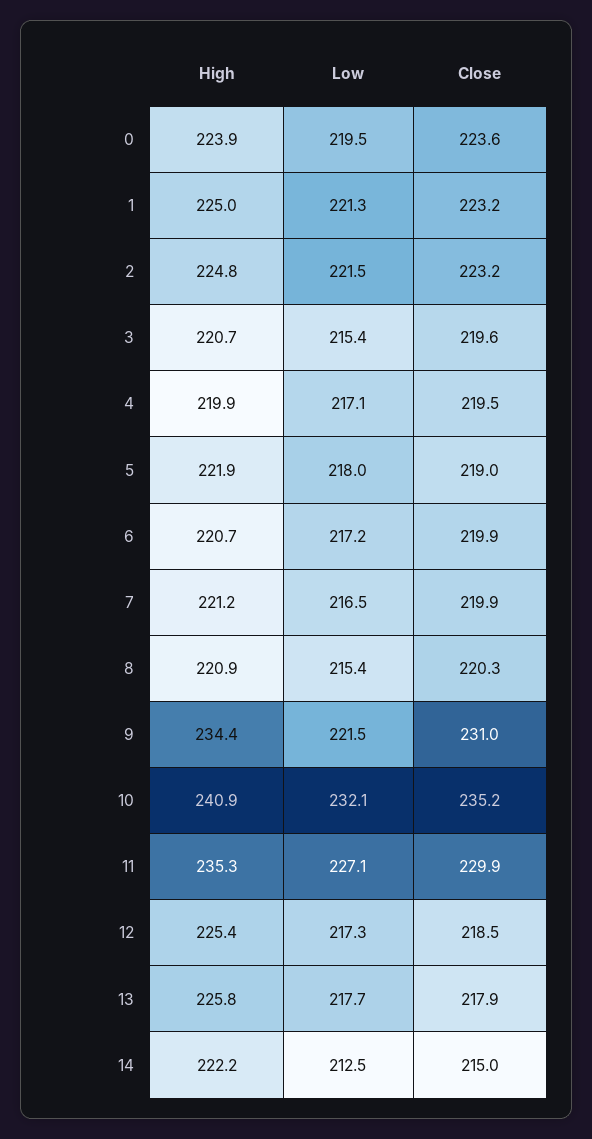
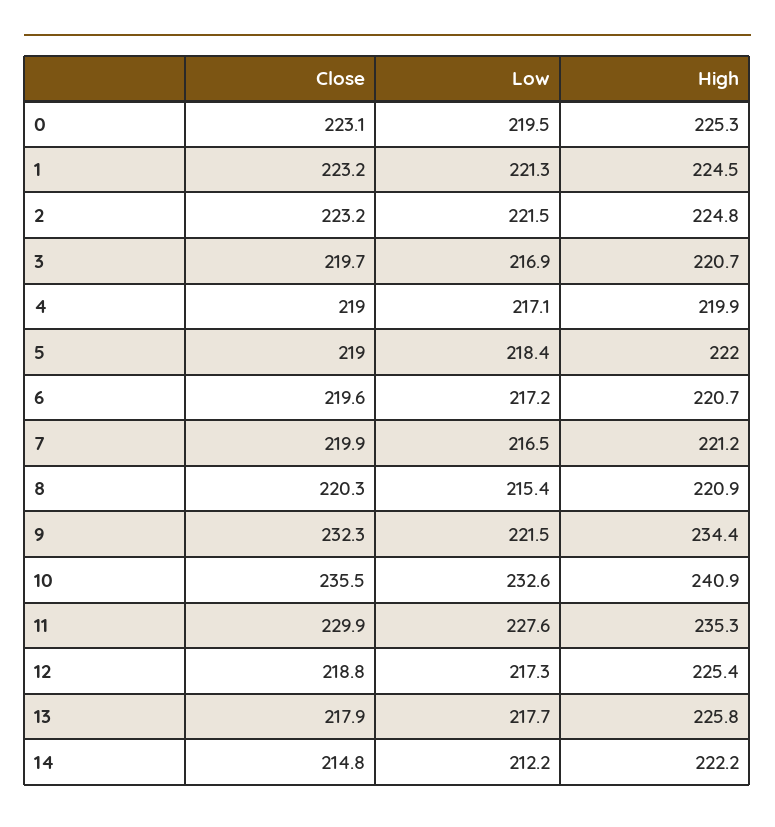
  {
    "High": {
-     "0": 223.9,
+     "0": 225.3,
-     "1": 225,
+     "1": 224.5,
      "2": 224.8,
      "3": 220.7,
      "4": 219.9,
-     "5": 221.9,
+     "5": 222,
      "6": 220.7,
      "7": 221.2,
      "8": 220.9,
      "9": 234.4,
      "10": 240.9,
      "11": 235.3,
      "12": 225.4,
      "13": 225.8,
      "14": 222.2
    },
    "Low": {
      "0": 219.5,
      "1": 221.3,
      "2": 221.5,
-     "3": 215.4,
+     "3": 216.9,
      "4": 217.1,
-     "5": 218,
+     "5": 218.4,
      "6": 217.2,
      "7": 216.5,
      "8": 215.4,
      "9": 221.5,
-     "10": 232.1,
+     "10": 232.6,
-     "11": 227.1,
+     "11": 227.6,
      "12": 217.3,
      "13": 217.7,
-     "14": 212.5
+     "14": 212.2
    },
    "Close": {
-     "0": 223.6,
+     "0": 223.1,
      "1": 223.2,
      "2": 223.2,
-     "3": 219.6,
+     "3": 219.7,
-     "4": 219.5,
+     "4": 219,
      "5": 219,
-     "6": 219.9,
+     "6": 219.6,
      "7": 219.9,
      "8": 220.3,
-     "9": 231,
+     "9": 232.3,
-     "10": 235.2,
+     "10": 235.5,
      "11": 229.9,
-     "12": 218.5,
+     "12": 218.8,
      "13": 217.9,
-     "14": 215
+     "14": 214.8
    }
  }

